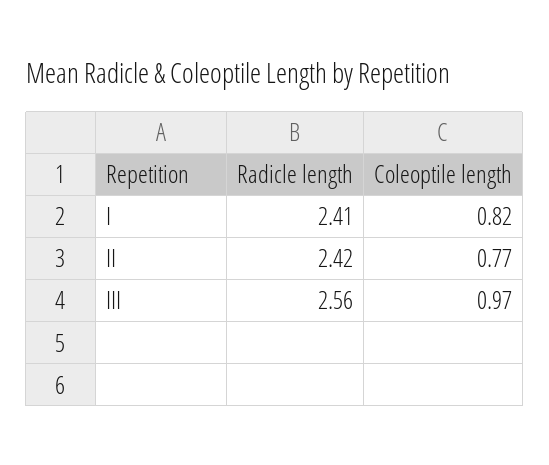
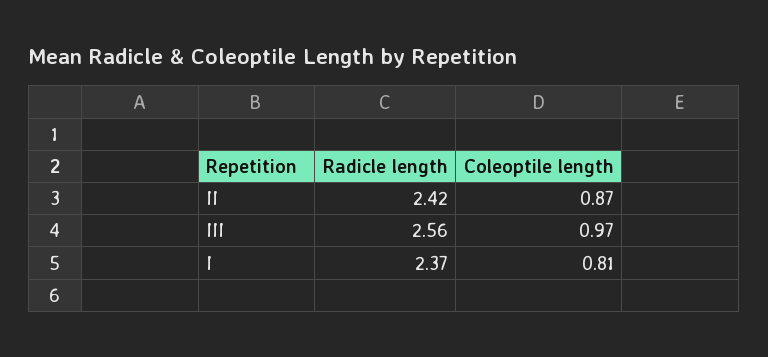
  {
    "Radicle length": {
-     "I": 2.41,
+     "I": 2.37,
      "II": 2.42,
      "III": 2.56
    },
    "Coleoptile length": {
-     "I": 0.82,
+     "I": 0.81,
-     "II": 0.77,
+     "II": 0.87,
      "III": 0.97
    }
  }

